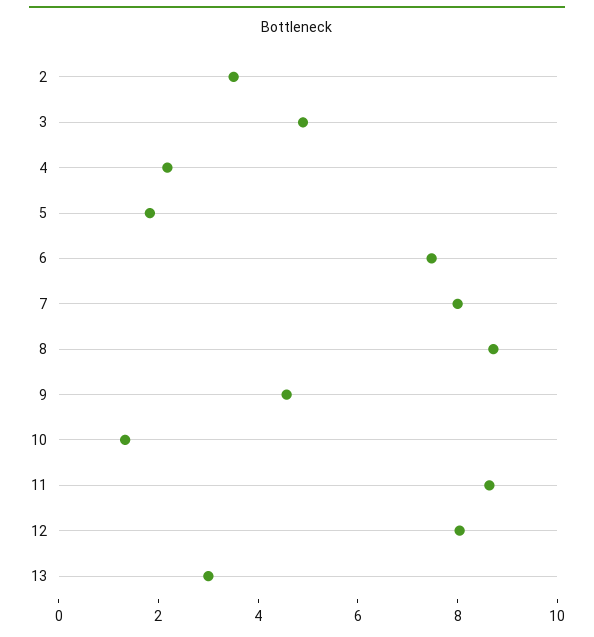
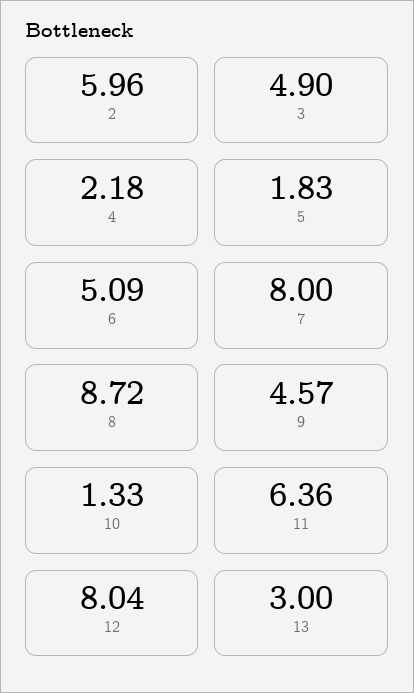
  {
-   "2": 3.5,
+   "2": 5.96,
    "3": 4.9,
    "4": 2.18,
    "5": 1.83,
-   "6": 7.5,
+   "6": 5.09,
    "7": 8,
    "8": 8.72,
    "9": 4.57,
    "10": 1.33,
-   "11": 8.5,
+   "11": 6.36,
    "12": 8.04,
    "13": 3
  }

